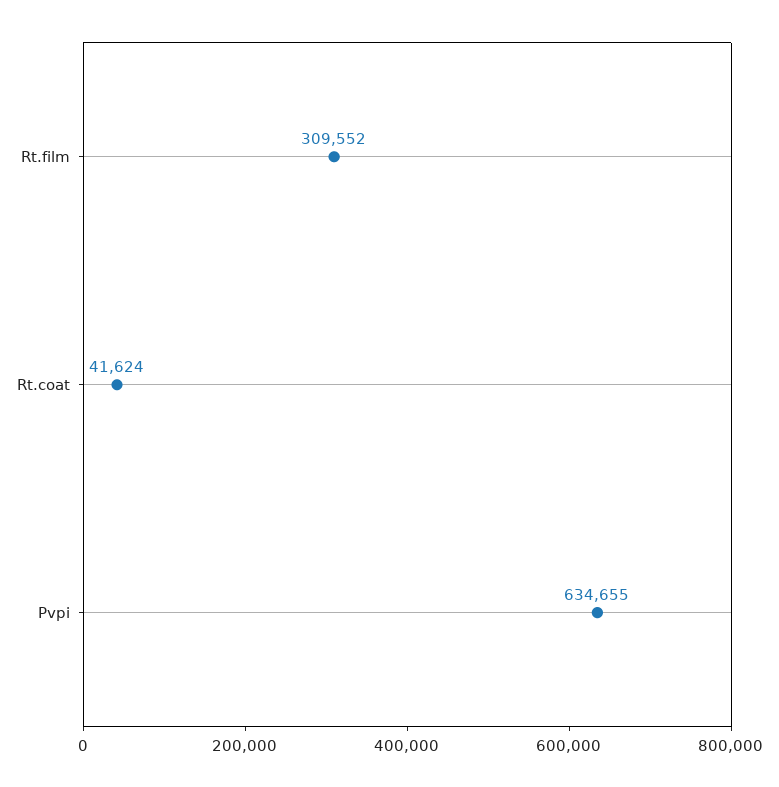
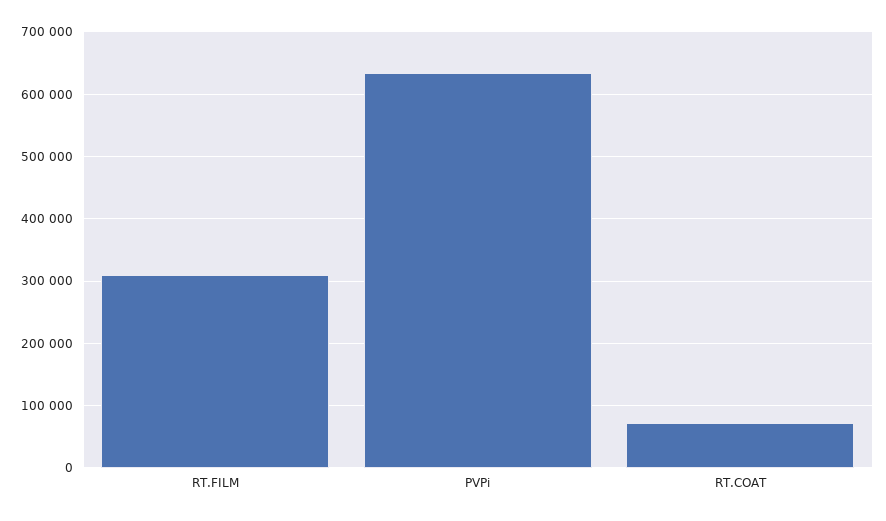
  {
    "Rt.film": 309552,
-   "Rt.coat": 41624,
+   "Rt.coat": 70000,
    "Pvpi": 634655
  }

